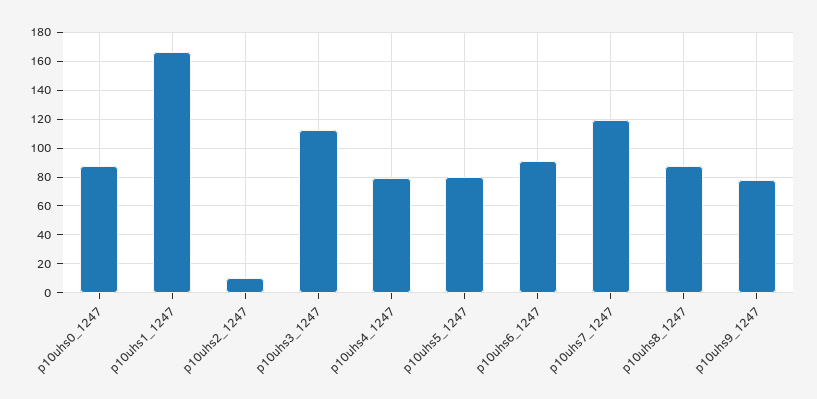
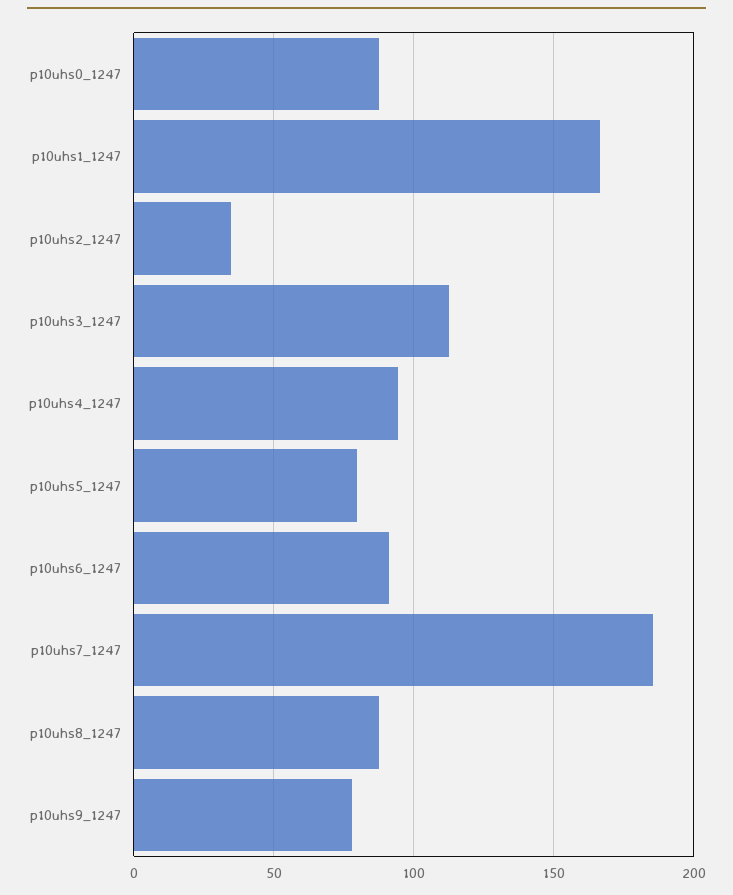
  {
    "p10uhs0_1247": 90,
    "p10uhs1_1247": 165,
-   "p10uhs2_1247": 10,
+   "p10uhs2_1247": 35,
    "p10uhs3_1247": 115,
-   "p10uhs4_1247": 80,
+   "p10uhs4_1247": 95,
    "p10uhs5_1247": 80,
    "p10uhs6_1247": 90,
-   "p10uhs7_1247": 120,
+   "p10uhs7_1247": 185,
    "p10uhs8_1247": 90,
    "p10uhs9_1247": 80
  }

